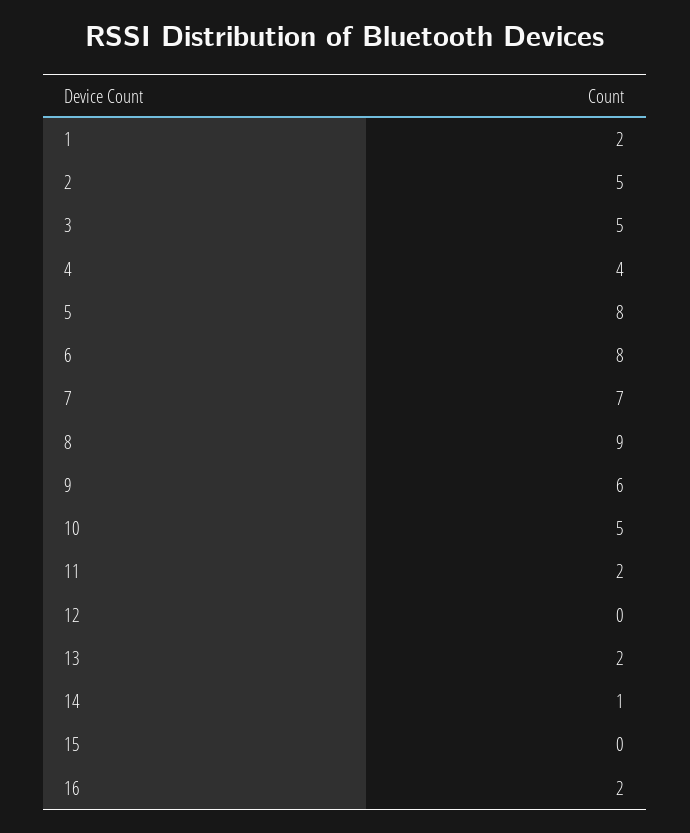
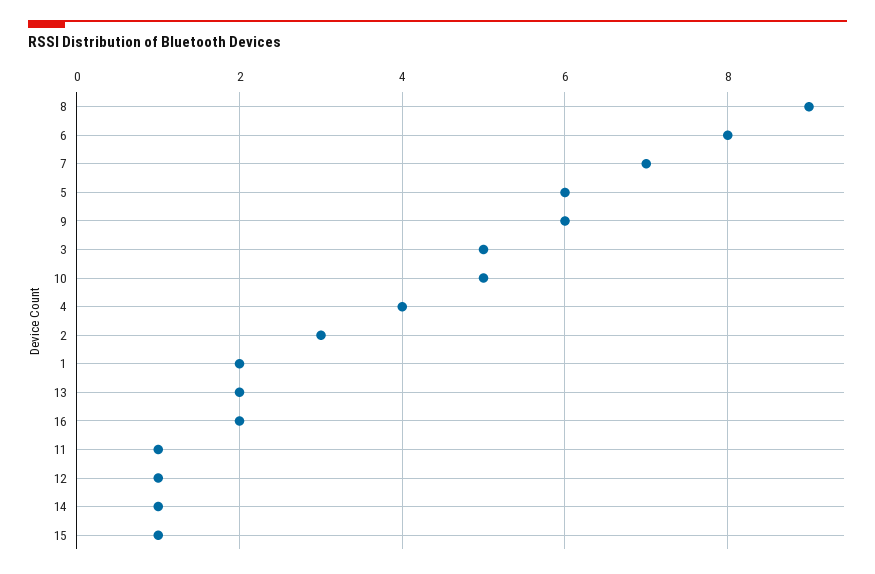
  {
    "1": 2,
-   "2": 5,
+   "2": 3,
    "3": 5,
    "4": 4,
-   "5": 8,
+   "5": 6,
    "6": 8,
    "7": 7,
    "8": 9,
    "9": 6,
    "10": 5,
-   "11": 2,
+   "11": 1,
-   "12": 0,
+   "12": 1,
    "13": 2,
    "14": 1,
-   "15": 0,
+   "15": 1,
    "16": 2
  }

